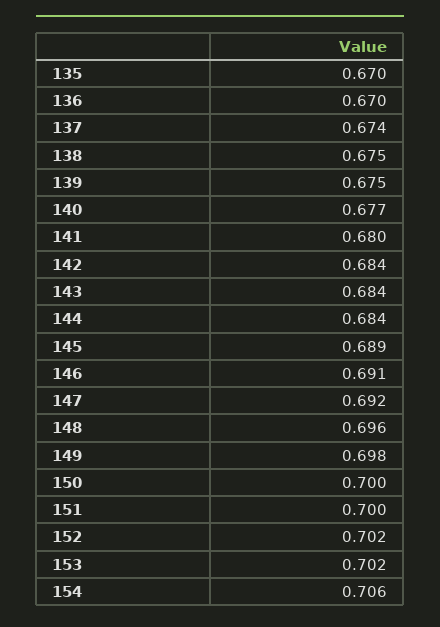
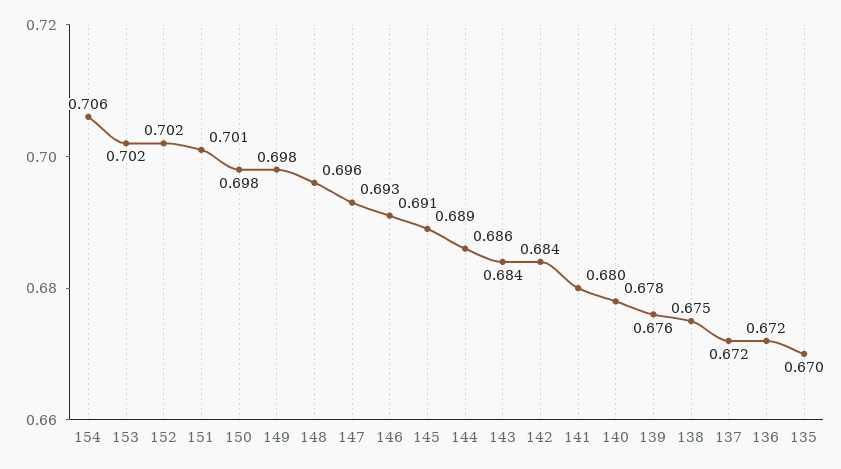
  {
    "135": 0.67,
-   "136": 0.67,
+   "136": 0.672,
-   "137": 0.674,
+   "137": 0.672,
    "138": 0.675,
-   "139": 0.675,
+   "139": 0.676,
-   "140": 0.677,
+   "140": 0.678,
    "141": 0.68,
    "142": 0.684,
    "143": 0.684,
-   "144": 0.684,
+   "144": 0.686,
    "145": 0.689,
    "146": 0.691,
-   "147": 0.692,
+   "147": 0.693,
    "148": 0.696,
    "149": 0.698,
-   "150": 0.7,
+   "150": 0.698,
-   "151": 0.7,
+   "151": 0.701,
    "152": 0.702,
    "153": 0.702,
    "154": 0.706
  }

